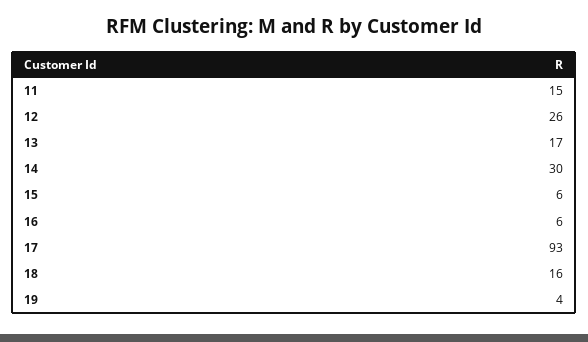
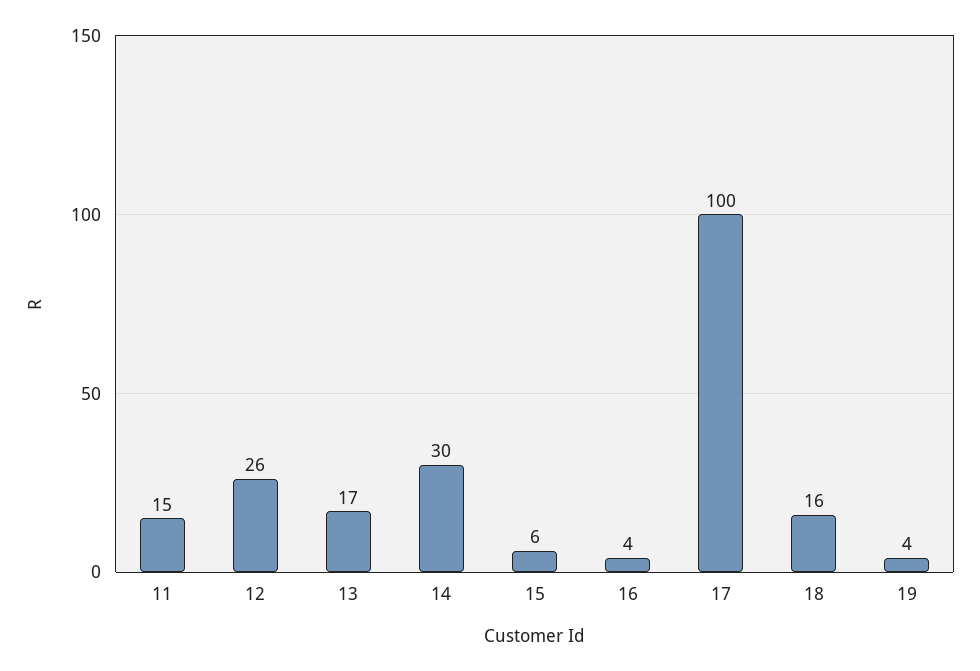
  {
    "11": 15,
    "12": 26,
    "13": 17,
    "14": 30,
    "15": 6,
-   "16": 6,
+   "16": 4,
-   "17": 93,
+   "17": 100,
    "18": 16,
    "19": 4
  }

